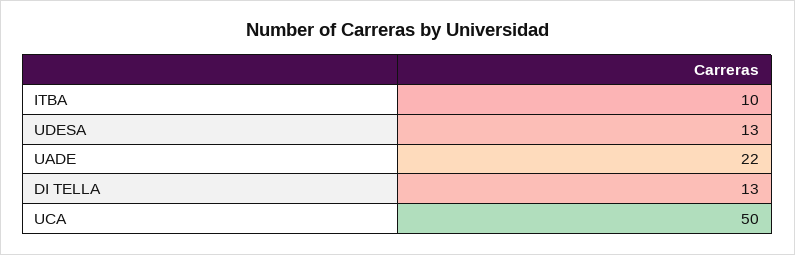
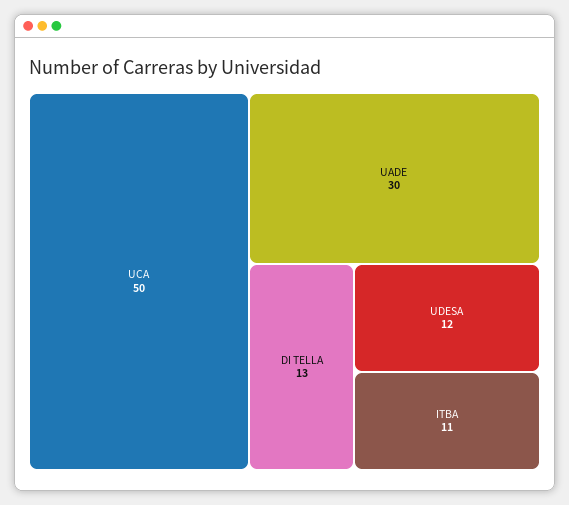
  {
-   "ITBA": 10,
+   "ITBA": 11,
-   "UDESA": 13,
+   "UDESA": 12,
-   "UADE": 22,
+   "UADE": 30,
    "DI TELLA": 13,
    "UCA": 50
  }

